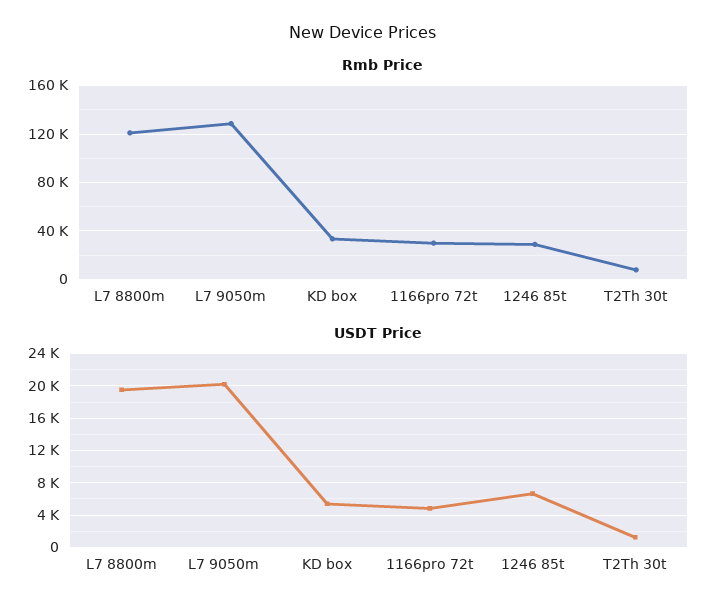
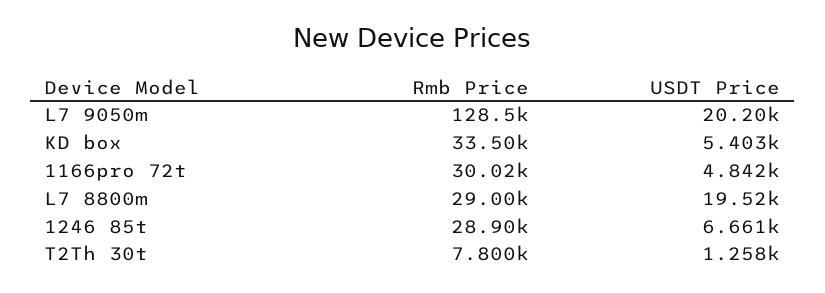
  {
    "Rmb Price": {
-     "L7 8800m": 120000,
+     "L7 8800m": 29000,
      "L7 9050m": 128500,
      "KD box": 33500,
      "1166pro 72t": 30020,
      "1246 85t": 28900,
      "T2Th 30t": 7800
    },
    "USDT Price": {
      "L7 8800m": 19520,
      "L7 9050m": 20200,
      "KD box": 5403,
      "1166pro 72t": 4842,
      "1246 85t": 6661,
      "T2Th 30t": 1258
    }
  }

